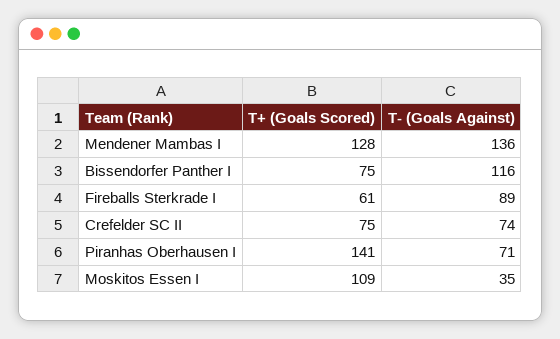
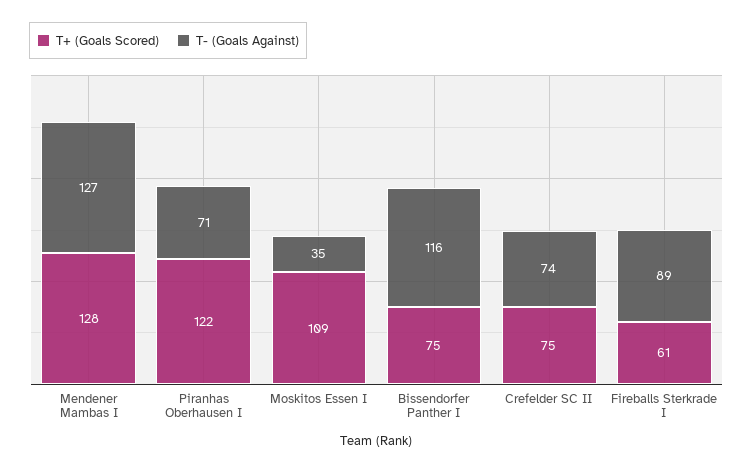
  {
    "T+ (Goals Scored)": {
      "Mendener Mambas I": 128,
      "Bissendorfer Panther I": 75,
      "Fireballs Sterkrade I": 61,
      "Crefelder SC II": 75,
-     "Piranhas Oberhausen I": 141,
+     "Piranhas Oberhausen I": 122,
      "Moskitos Essen I": 109
    },
    "T- (Goals Against)": {
-     "Mendener Mambas I": 136,
+     "Mendener Mambas I": 127,
      "Bissendorfer Panther I": 116,
      "Fireballs Sterkrade I": 89,
      "Crefelder SC II": 74,
      "Piranhas Oberhausen I": 71,
      "Moskitos Essen I": 35
    }
  }

